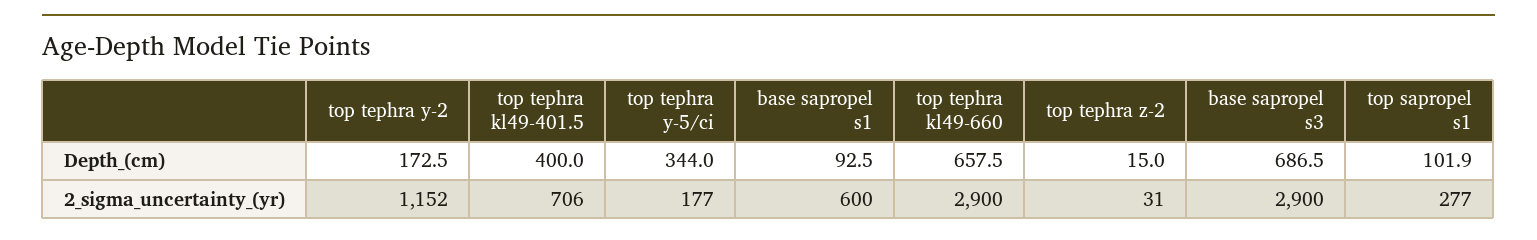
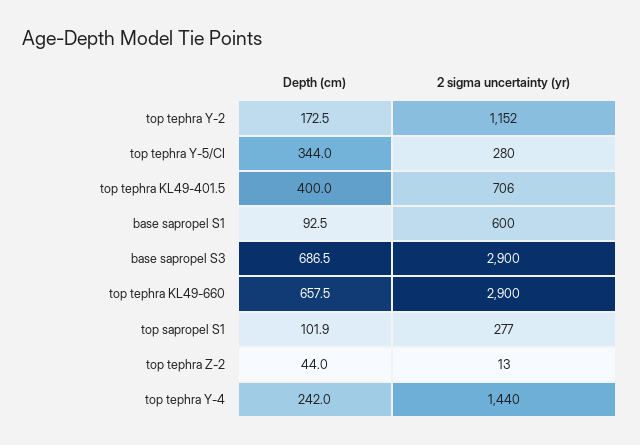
  {
    "top tephra y-2": {
      "Depth_(cm)": 172.5,
      "2_sigma_uncertainty_(yr)": 1152
    },
    "top tephra kl49-401.5": {
      "Depth_(cm)": 400,
      "2_sigma_uncertainty_(yr)": 706
    },
    "top tephra y-5/ci": {
      "Depth_(cm)": 344,
-     "2_sigma_uncertainty_(yr)": 177
+     "2_sigma_uncertainty_(yr)": 280
    },
    "base sapropel s1": {
      "Depth_(cm)": 92.5,
      "2_sigma_uncertainty_(yr)": 600
    },
    "top tephra kl49-660": {
      "Depth_(cm)": 657.5,
      "2_sigma_uncertainty_(yr)": 2900
    },
    "top tephra z-2": {
-     "Depth_(cm)": 15,
+     "Depth_(cm)": 44,
-     "2_sigma_uncertainty_(yr)": 31
+     "2_sigma_uncertainty_(yr)": 13
    },
    "base sapropel s3": {
      "Depth_(cm)": 686.5,
      "2_sigma_uncertainty_(yr)": 2900
    },
    "top sapropel s1": {
      "Depth_(cm)": 101.9,
      "2_sigma_uncertainty_(yr)": 277
-   }
+   },
+   "top tephra Y-4": {
+     "Depth_(cm)": 242,
+     "2_sigma_uncertainty_(yr)": 1440
+   }
  }

